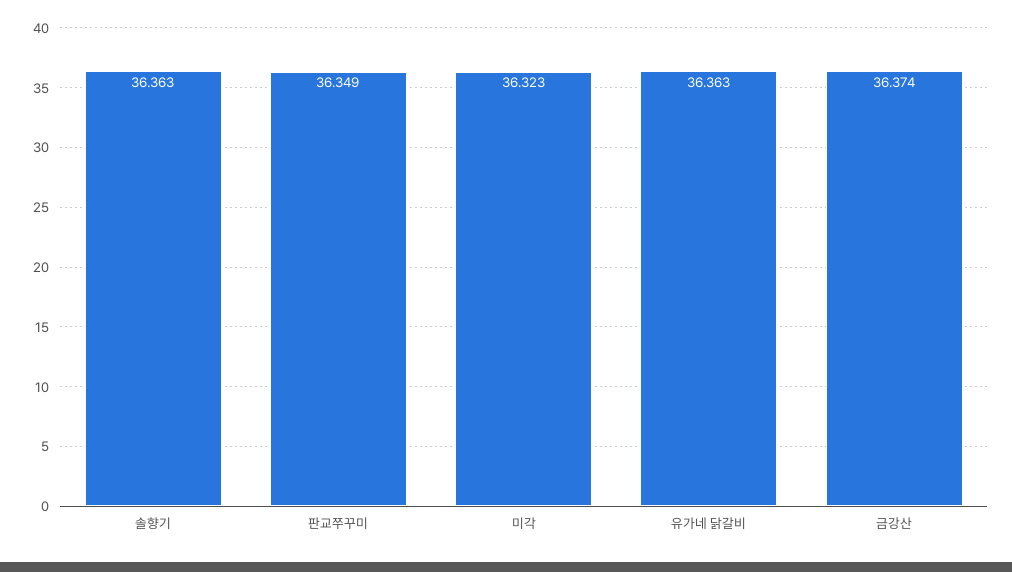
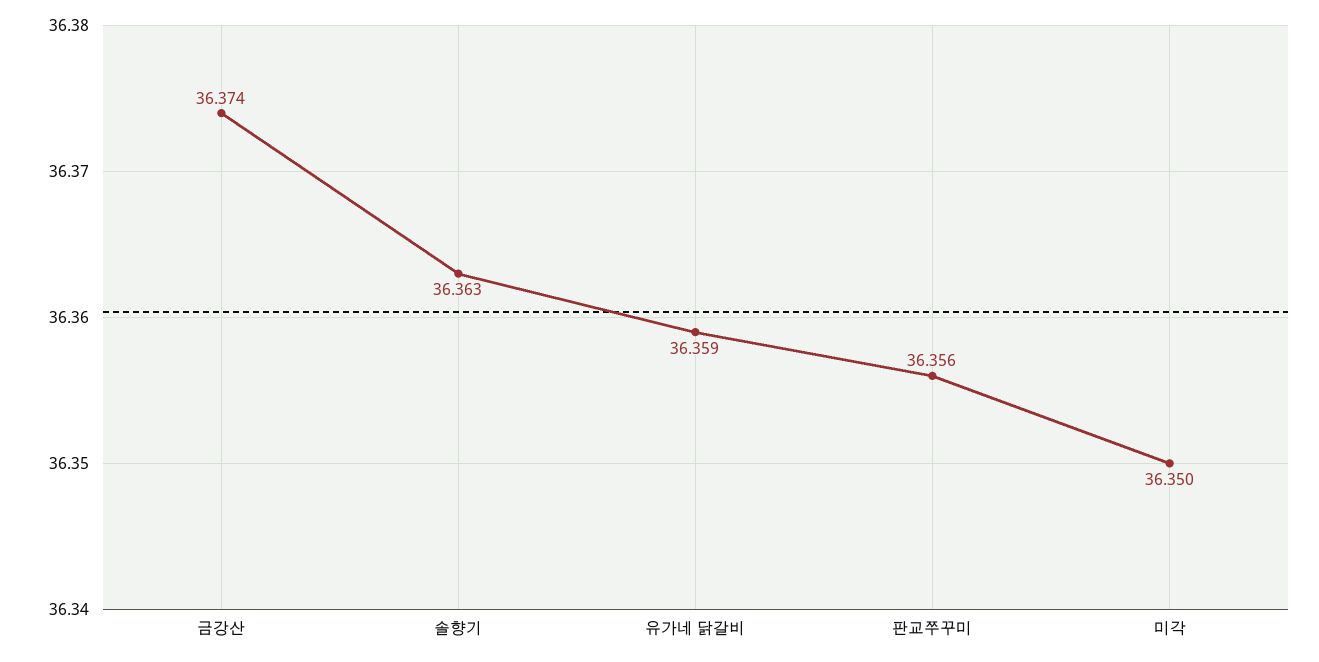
  {
    "솔향기": 36.363,
-   "판교쭈꾸미": 36.349,
+   "판교쭈꾸미": 36.356,
-   "미각": 36.323,
+   "미각": 36.35,
-   "유가네 닭갈비": 36.363,
+   "유가네 닭갈비": 36.359,
    "금강산": 36.374
  }

